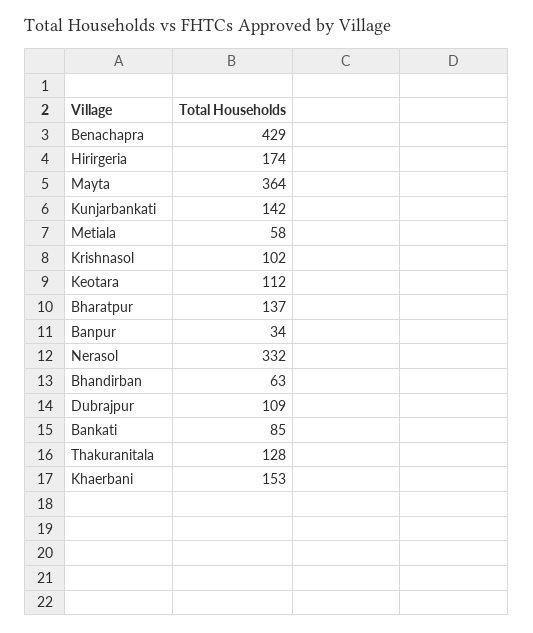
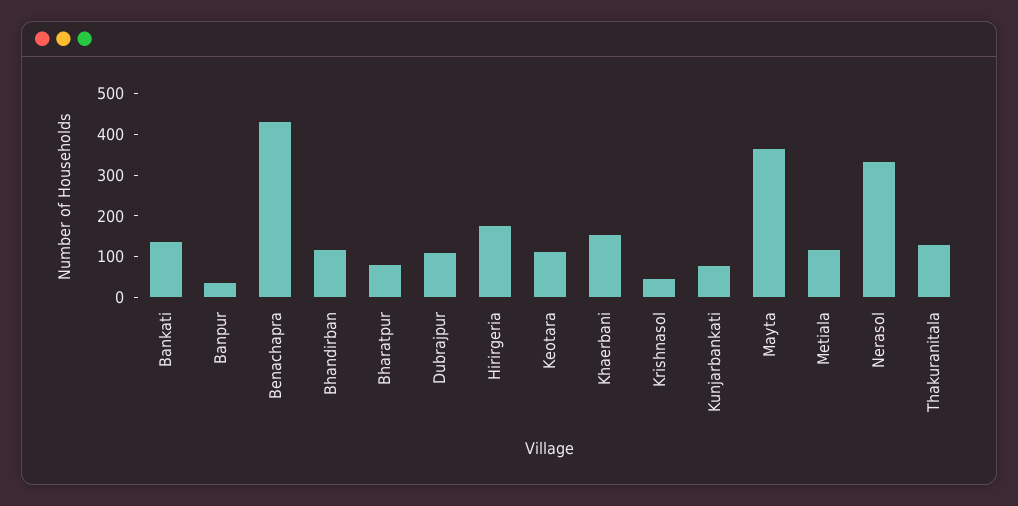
  {
    "Benachapra": 429,
    "Hirirgeria": 174,
    "Mayta": 364,
-   "Kunjarbankati": 142,
+   "Kunjarbankati": 80,
-   "Metiala": 58,
+   "Metiala": 120,
-   "Krishnasol": 102,
+   "Krishnasol": 40,
    "Keotara": 112,
-   "Bharatpur": 137,
+   "Bharatpur": 80,
    "Banpur": 34,
    "Nerasol": 332,
-   "Bhandirban": 63,
+   "Bhandirban": 120,
    "Dubrajpur": 109,
-   "Bankati": 85,
+   "Bankati": 140,
    "Thakuranitala": 128,
    "Khaerbani": 153
  }

